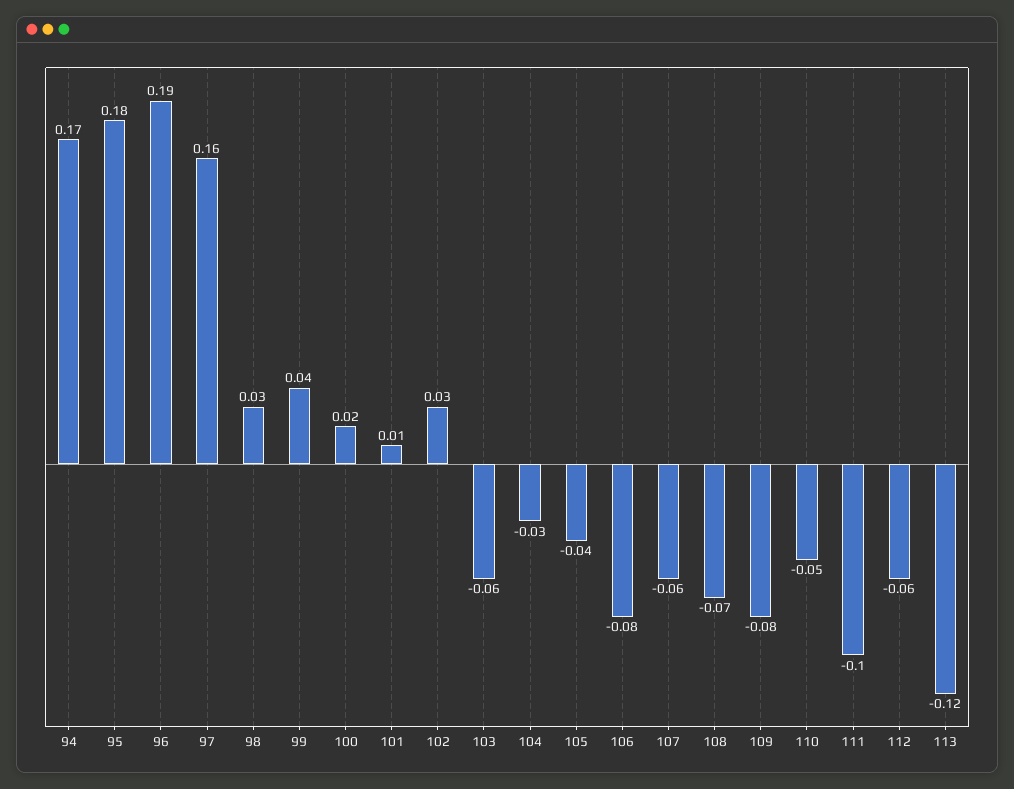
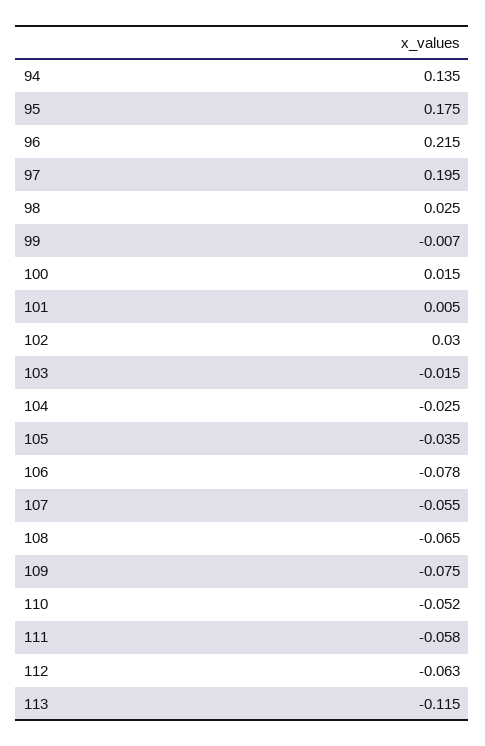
  {
-   "94": 0.17,
+   "94": 0.135,
    "95": 0.175,
-   "96": 0.19,
+   "96": 0.215,
-   "97": 0.16,
+   "97": 0.195,
    "98": 0.025,
-   "99": 0.04,
+   "99": -0.007,
    "100": 0.015,
    "101": 0.005,
    "102": 0.03,
-   "103": -0.06,
+   "103": -0.015,
    "104": -0.025,
    "105": -0.035,
    "106": -0.078,
    "107": -0.055,
    "108": -0.065,
    "109": -0.075,
    "110": -0.052,
-   "111": -0.1,
+   "111": -0.058,
    "112": -0.063,
    "113": -0.115
  }

